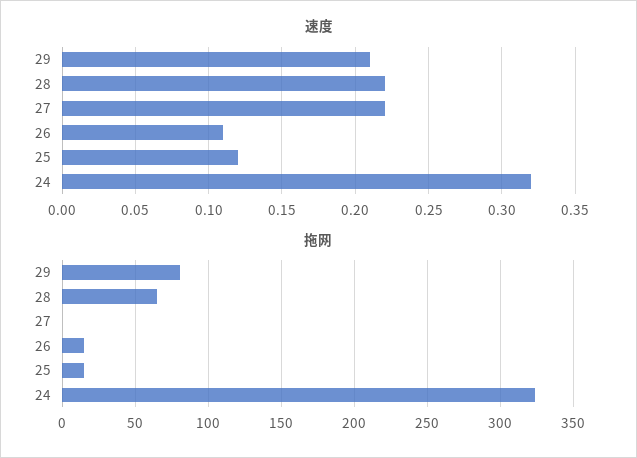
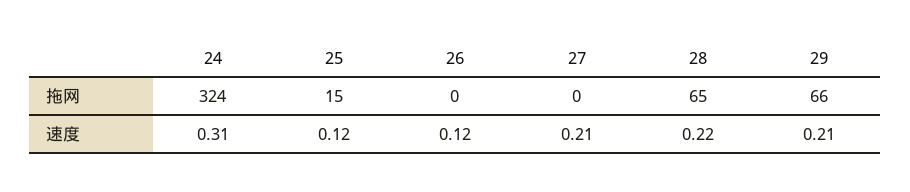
  {
    "速度": {
      "29": 0.21,
      "28": 0.22,
-     "27": 0.22,
+     "27": 0.21,
-     "26": 0.11,
+     "26": 0.12,
      "25": 0.12,
-     "24": 0.32
+     "24": 0.31
    },
    "拖网": {
-     "29": 80,
+     "29": 66,
      "28": 65,
      "27": 0,
-     "26": 15,
+     "26": 0,
      "25": 15,
      "24": 324
    }
  }

